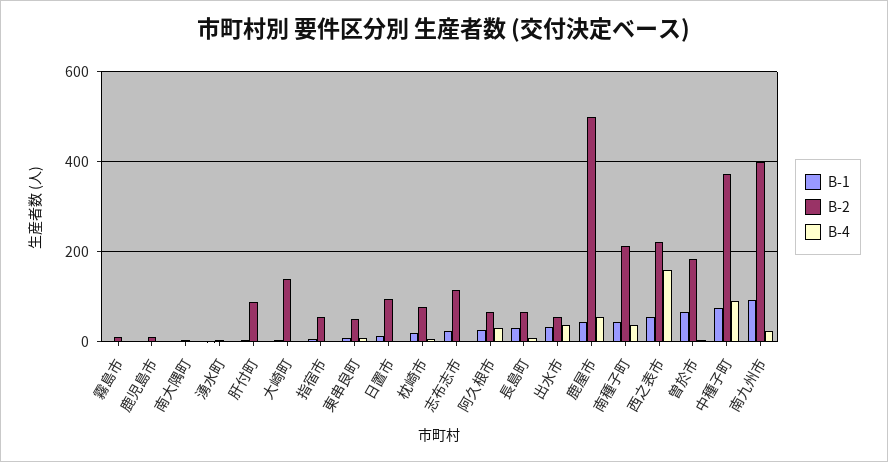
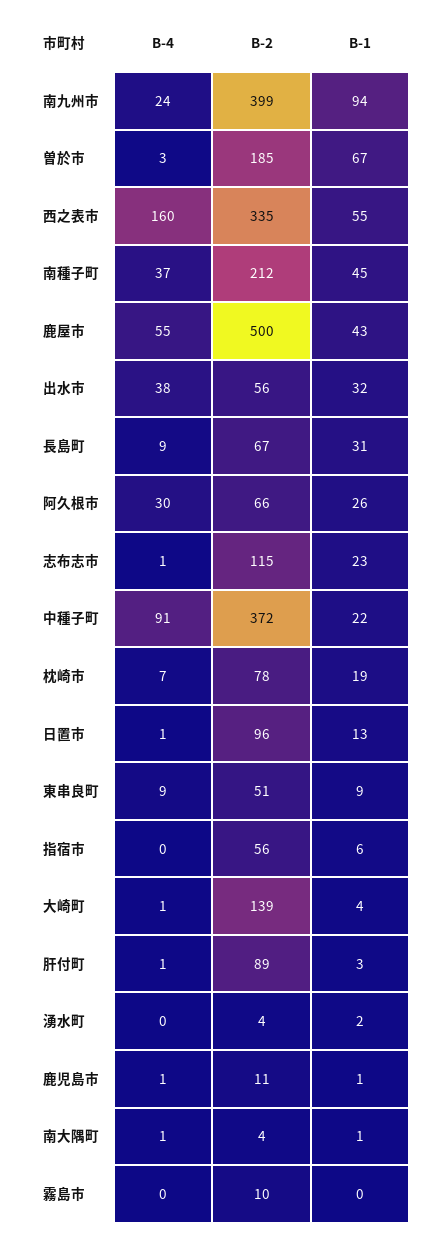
  {
    "B-1": {
      "霧島市": 0,
      "鹿児島市": 1,
      "南大隅町": 1,
      "湧水町": 2,
      "肝付町": 3,
      "大崎町": 4,
      "指宿市": 6,
      "東串良町": 9,
      "日置市": 13,
      "枕崎市": 19,
      "志布志市": 23,
      "阿久根市": 26,
      "長島町": 31,
      "出水市": 32,
      "鹿屋市": 43,
      "南種子町": 45,
      "西之表市": 55,
      "曽於市": 67,
-     "中種子町": 80,
+     "中種子町": 22,
      "南九州市": 94
    },
    "B-2": {
      "霧島市": 10,
      "鹿児島市": 11,
      "南大隅町": 4,
      "湧水町": 4,
      "肝付町": 89,
      "大崎町": 139,
      "指宿市": 56,
      "東串良町": 51,
      "日置市": 96,
      "枕崎市": 78,
      "志布志市": 115,
      "阿久根市": 66,
      "長島町": 67,
      "出水市": 56,
      "鹿屋市": 500,
      "南種子町": 212,
-     "西之表市": 220,
+     "西之表市": 335,
      "曽於市": 185,
      "中種子町": 372,
      "南九州市": 399
    },
    "B-4": {
      "霧島市": 0,
      "鹿児島市": 1,
      "南大隅町": 1,
      "湧水町": 0,
      "肝付町": 1,
      "大崎町": 1,
      "指宿市": 0,
      "東串良町": 9,
      "日置市": 1,
      "枕崎市": 7,
      "志布志市": 1,
      "阿久根市": 30,
      "長島町": 9,
      "出水市": 38,
      "鹿屋市": 55,
      "南種子町": 37,
      "西之表市": 160,
      "曽於市": 3,
      "中種子町": 91,
      "南九州市": 24
    }
  }

